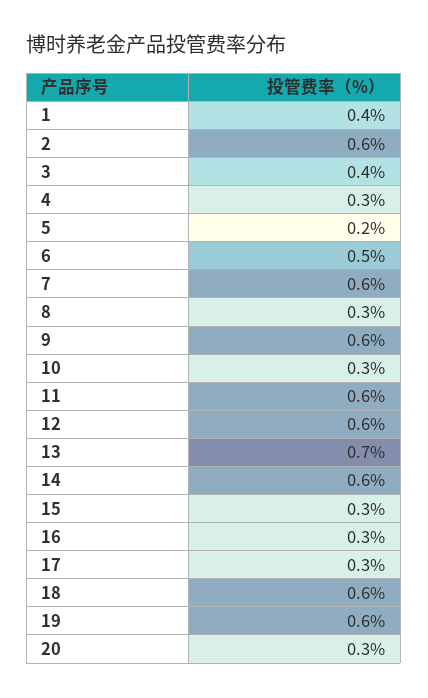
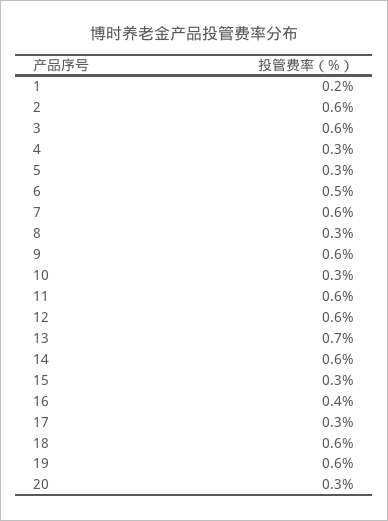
  {
-   "1": 0.4,
+   "1": 0.2,
    "2": 0.6,
-   "3": 0.4,
+   "3": 0.6,
    "4": 0.3,
-   "5": 0.2,
+   "5": 0.3,
    "6": 0.5,
    "7": 0.6,
    "8": 0.3,
    "9": 0.6,
    "10": 0.3,
    "11": 0.6,
    "12": 0.6,
    "13": 0.7,
    "14": 0.6,
    "15": 0.3,
-   "16": 0.3,
+   "16": 0.4,
    "17": 0.3,
    "18": 0.6,
    "19": 0.6,
    "20": 0.3
  }

